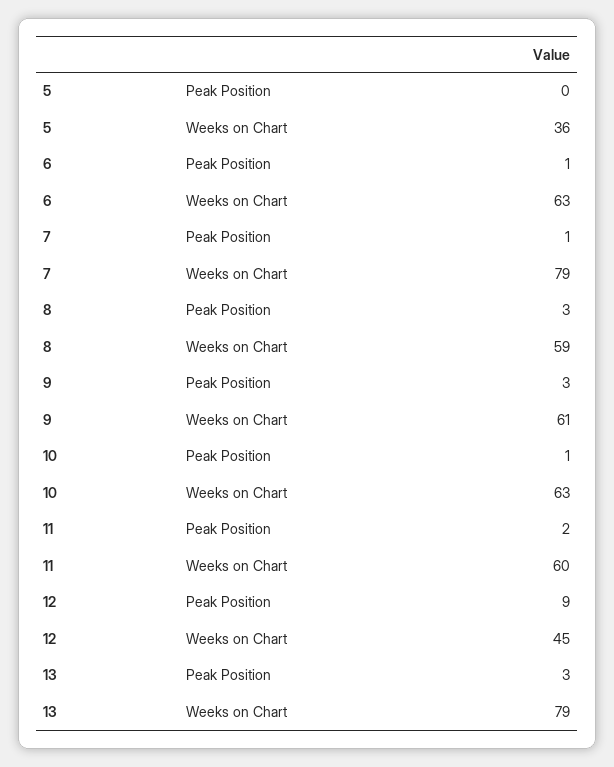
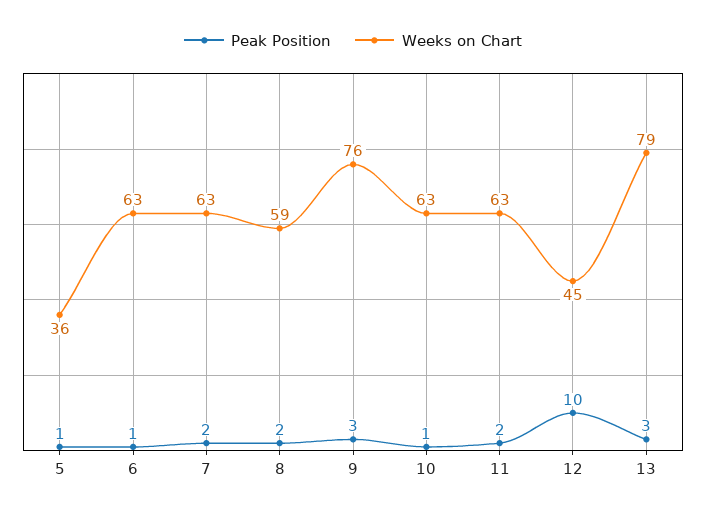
  {
    "Peak Position": {
-     "5": 0,
+     "5": 1,
      "6": 1,
-     "7": 1,
+     "7": 2,
-     "8": 3,
+     "8": 2,
      "9": 3,
      "10": 1,
      "11": 2,
-     "12": 9,
+     "12": 10,
      "13": 3
    },
    "Weeks on Chart": {
      "5": 36,
      "6": 63,
-     "7": 79,
+     "7": 63,
      "8": 59,
-     "9": 61,
+     "9": 76,
      "10": 63,
-     "11": 60,
+     "11": 63,
      "12": 45,
      "13": 79
    }
  }

